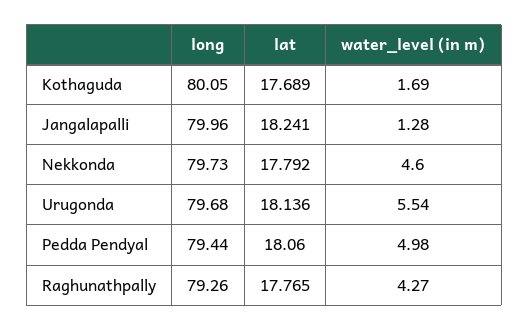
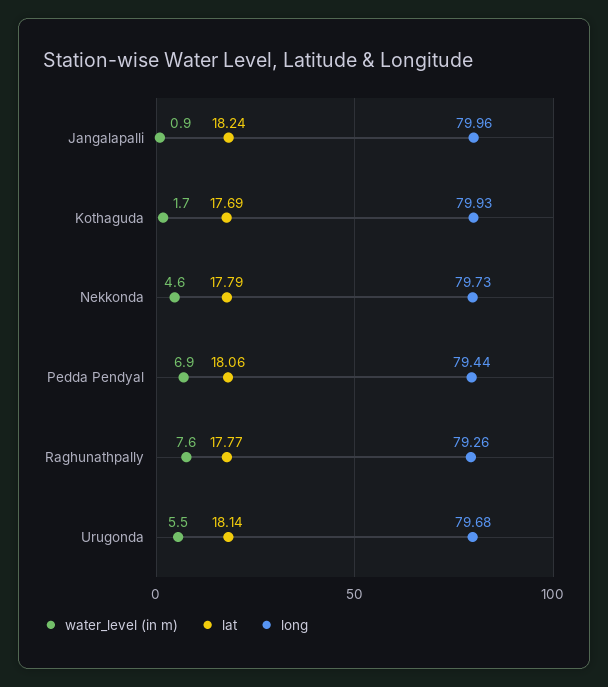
  {
    "long": {
-     "Kothaguda": 80.05,
+     "Kothaguda": 79.93,
      "Jangalapalli": 79.96,
      "Nekkonda": 79.73,
      "Urugonda": 79.68,
      "Pedda Pendyal": 79.44,
      "Raghunathpally": 79.26
    },
    "lat": {
      "Kothaguda": 17.689,
      "Jangalapalli": 18.241,
      "Nekkonda": 17.792,
      "Urugonda": 18.136,
      "Pedda Pendyal": 18.06,
      "Raghunathpally": 17.765
    },
    "water_level (in m)": {
      "Kothaguda": 1.69,
-     "Jangalapalli": 1.28,
+     "Jangalapalli": 0.9,
      "Nekkonda": 4.6,
      "Urugonda": 5.54,
-     "Pedda Pendyal": 4.98,
+     "Pedda Pendyal": 6.9,
-     "Raghunathpally": 4.27
+     "Raghunathpally": 7.6
    }
  }

